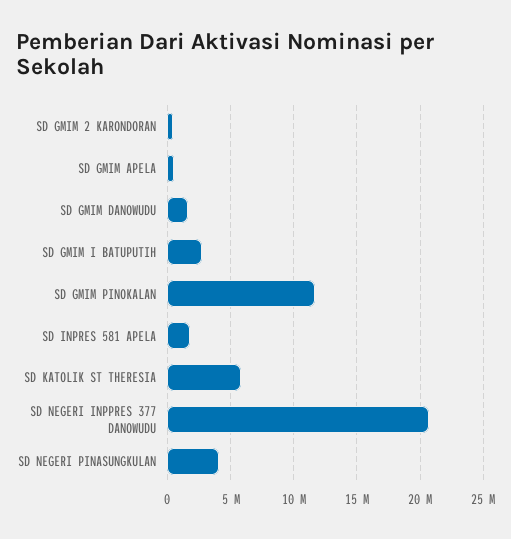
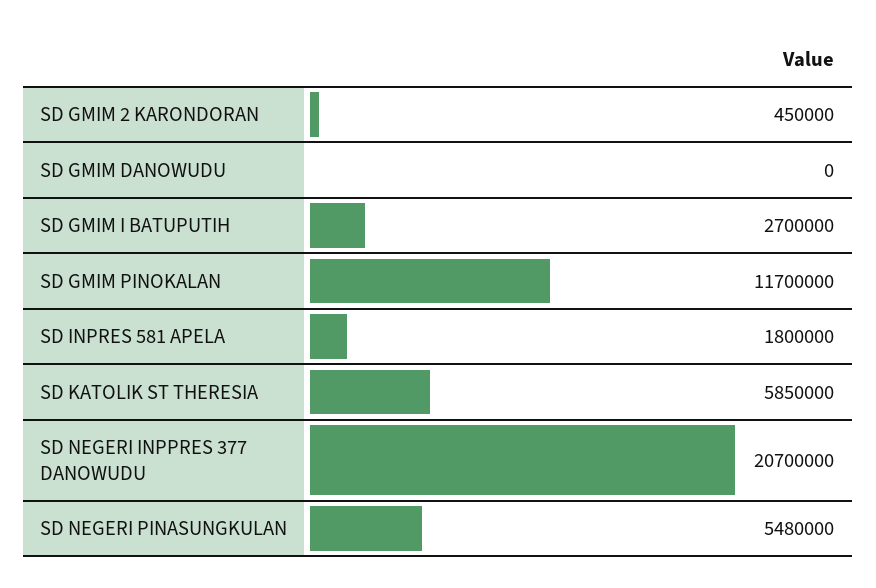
  {
    "SD GMIM 2 KARONDORAN": 450000,
-   "SD GMIM APELA": 500000,
-   "SD GMIM DANOWUDU": 1500000,
+   "SD GMIM DANOWUDU": 0,
    "SD GMIM I BATUPUTIH": 2700000,
    "SD GMIM PINOKALAN": 11700000,
    "SD INPRES 581 APELA": 1800000,
    "SD KATOLIK ST THERESIA": 5850000,
    "SD NEGERI INPPRES 377 DANOWUDU": 20700000,
-   "SD NEGERI PINASUNGKULAN": 4000000
+   "SD NEGERI PINASUNGKULAN": 5480000
  }

